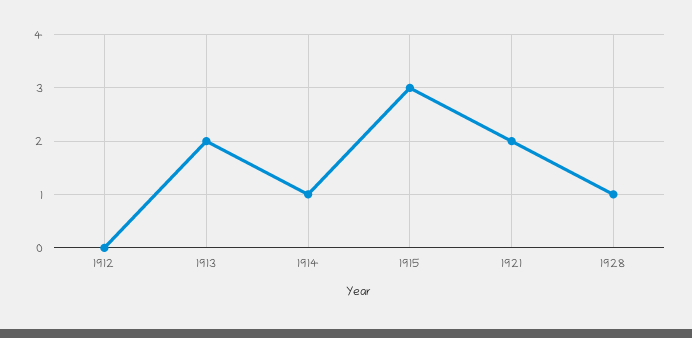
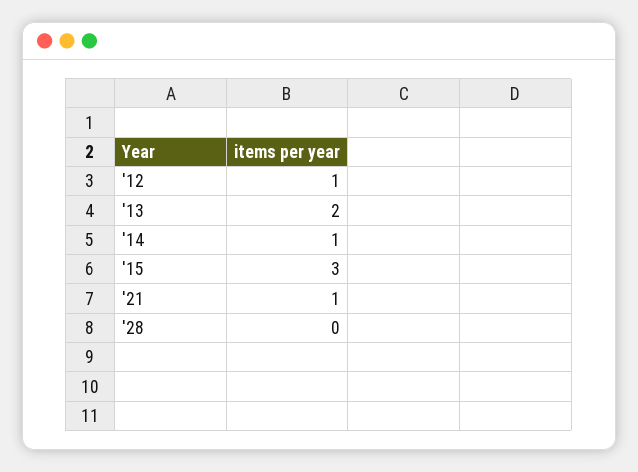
  {
-   "1912": 0,
+   "1912": 1,
    "1913": 2,
    "1914": 1,
    "1915": 3,
-   "1921": 2,
+   "1921": 1,
-   "1928": 1
+   "1928": 0
  }

